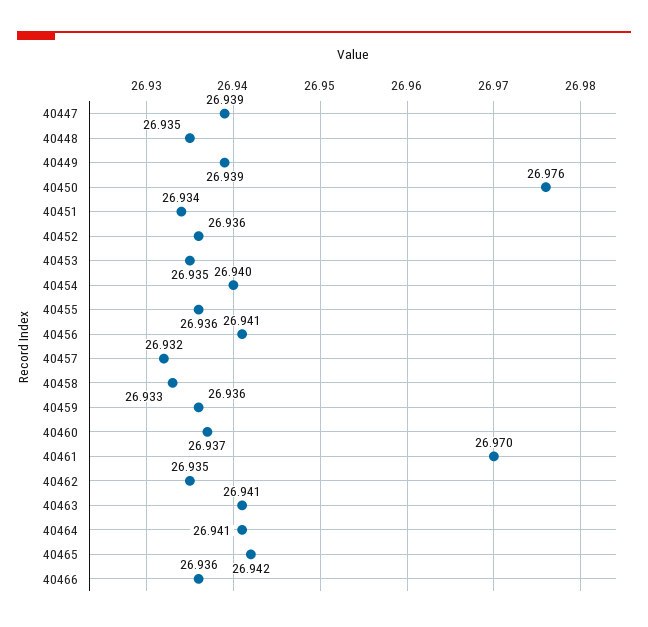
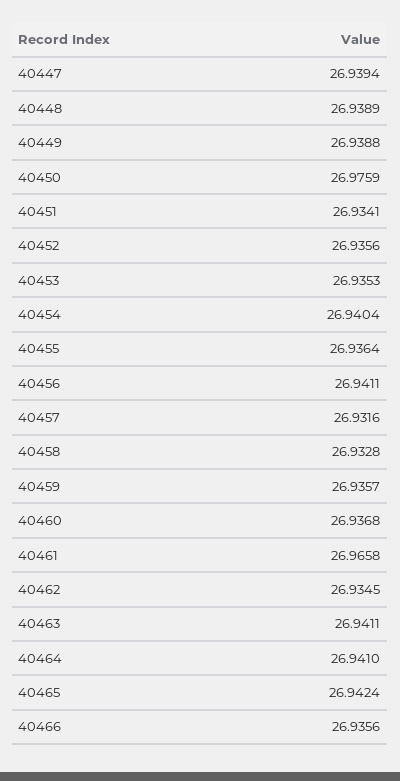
  {
    "40447": 26.9394,
-   "40448": 26.935,
+   "40448": 26.9389,
    "40449": 26.9388,
    "40450": 26.9759,
    "40451": 26.9341,
    "40452": 26.9356,
    "40453": 26.9353,
    "40454": 26.9404,
    "40455": 26.9364,
    "40456": 26.9411,
    "40457": 26.9316,
    "40458": 26.9328,
    "40459": 26.9357,
    "40460": 26.9368,
-   "40461": 26.97,
+   "40461": 26.9658,
    "40462": 26.9345,
    "40463": 26.9411,
    "40464": 26.941,
    "40465": 26.9424,
    "40466": 26.9356
  }

